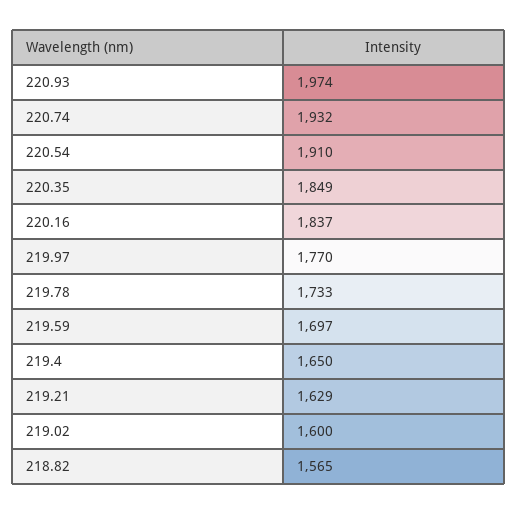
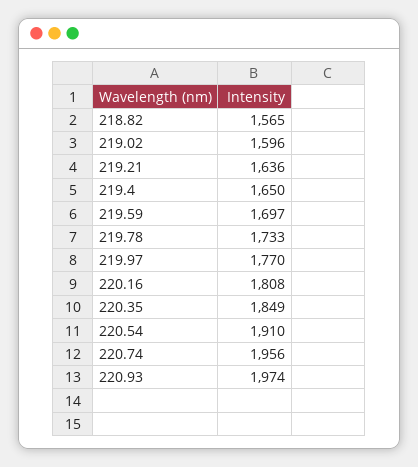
  {
    "220.93": 1974,
-   "220.74": 1932,
+   "220.74": 1956,
    "220.54": 1910,
    "220.35": 1849,
-   "220.16": 1837,
+   "220.16": 1808,
    "219.97": 1770,
    "219.78": 1733,
    "219.59": 1697,
    "219.4": 1650,
-   "219.21": 1629,
+   "219.21": 1636,
-   "219.02": 1600,
+   "219.02": 1596,
    "218.82": 1565
  }

